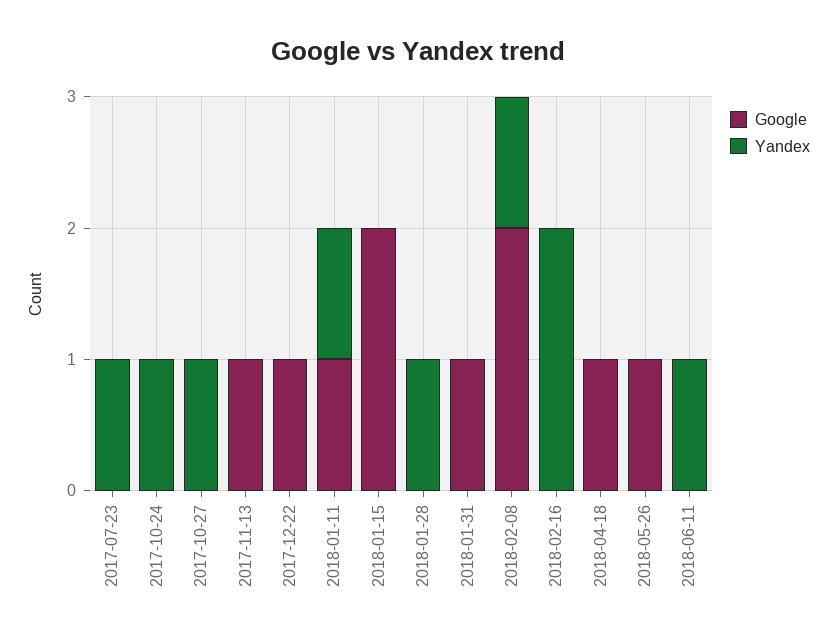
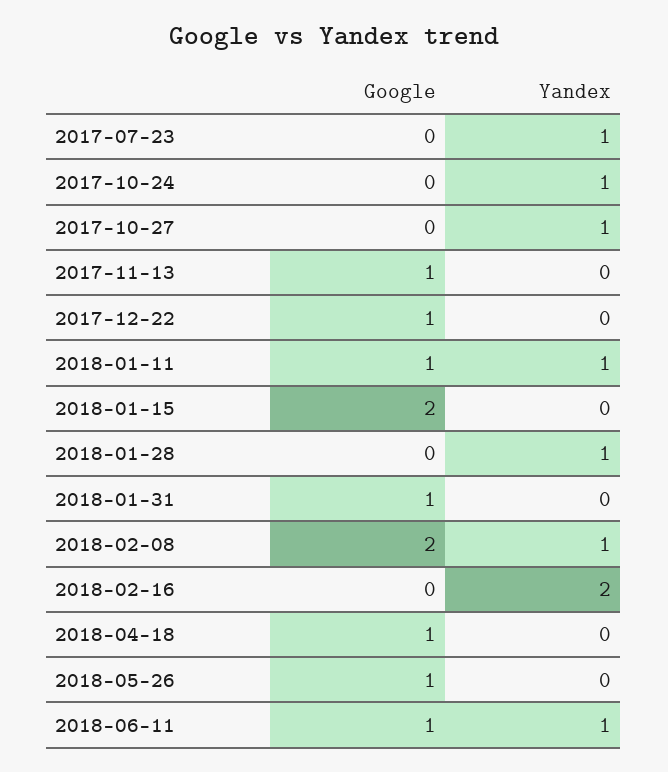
  {
    "Google": {
      "2017-07-23": 0,
      "2017-10-24": 0,
      "2017-10-27": 0,
      "2017-11-13": 1,
      "2017-12-22": 1,
      "2018-01-11": 1,
      "2018-01-15": 2,
      "2018-01-28": 0,
      "2018-01-31": 1,
      "2018-02-08": 2,
      "2018-02-16": 0,
      "2018-04-18": 1,
      "2018-05-26": 1,
-     "2018-06-11": 0
+     "2018-06-11": 1
    },
    "Yandex": {
      "2017-07-23": 1,
      "2017-10-24": 1,
      "2017-10-27": 1,
      "2017-11-13": 0,
      "2017-12-22": 0,
      "2018-01-11": 1,
      "2018-01-15": 0,
      "2018-01-28": 1,
      "2018-01-31": 0,
      "2018-02-08": 1,
      "2018-02-16": 2,
      "2018-04-18": 0,
      "2018-05-26": 0,
      "2018-06-11": 1
    }
  }

